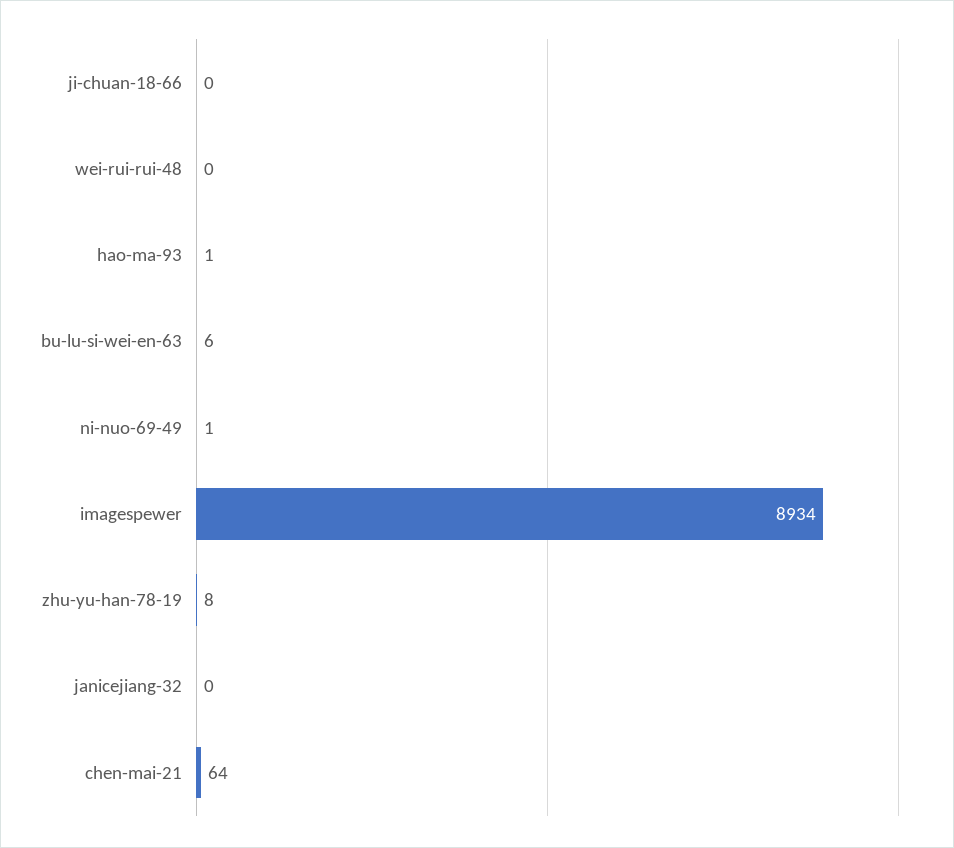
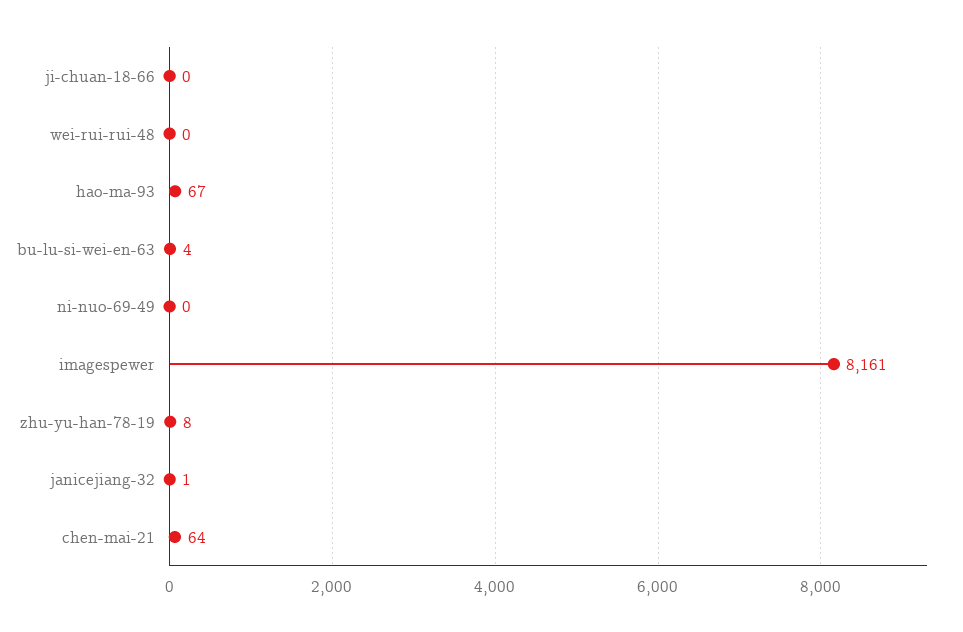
  {
    "ji-chuan-18-66": 0,
    "wei-rui-rui-48": 0,
-   "hao-ma-93": 1,
+   "hao-ma-93": 67,
-   "bu-lu-si-wei-en-63": 6,
+   "bu-lu-si-wei-en-63": 4,
-   "ni-nuo-69-49": 1,
+   "ni-nuo-69-49": 0,
-   "imagespewer": 8934,
+   "imagespewer": 8161,
    "zhu-yu-han-78-19": 8,
-   "janicejiang-32": 0,
+   "janicejiang-32": 1,
    "chen-mai-21": 64
  }

